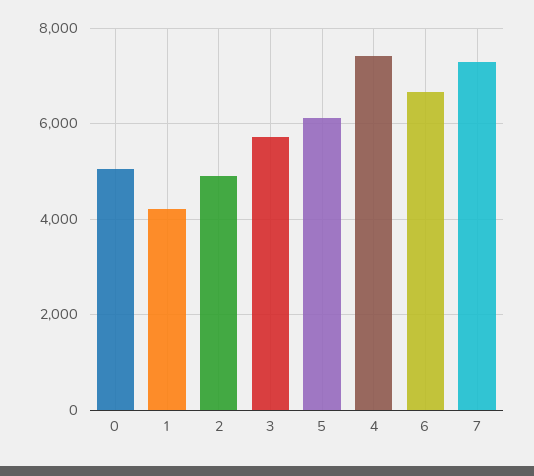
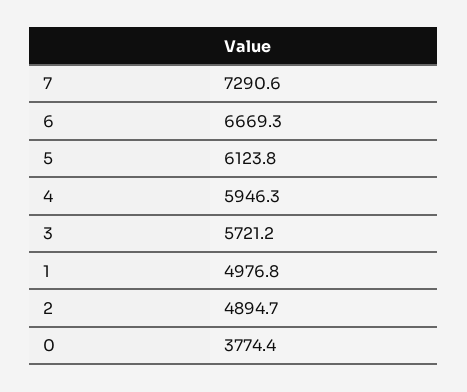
  {
-   "0": 5000,
+   "0": 3774.4,
-   "1": 4200,
+   "1": 4976.8,
    "2": 4894.7,
    "3": 5721.2,
    "5": 6123.8,
-   "4": 7400,
+   "4": 5946.3,
    "6": 6669.3,
    "7": 7290.6
  }

